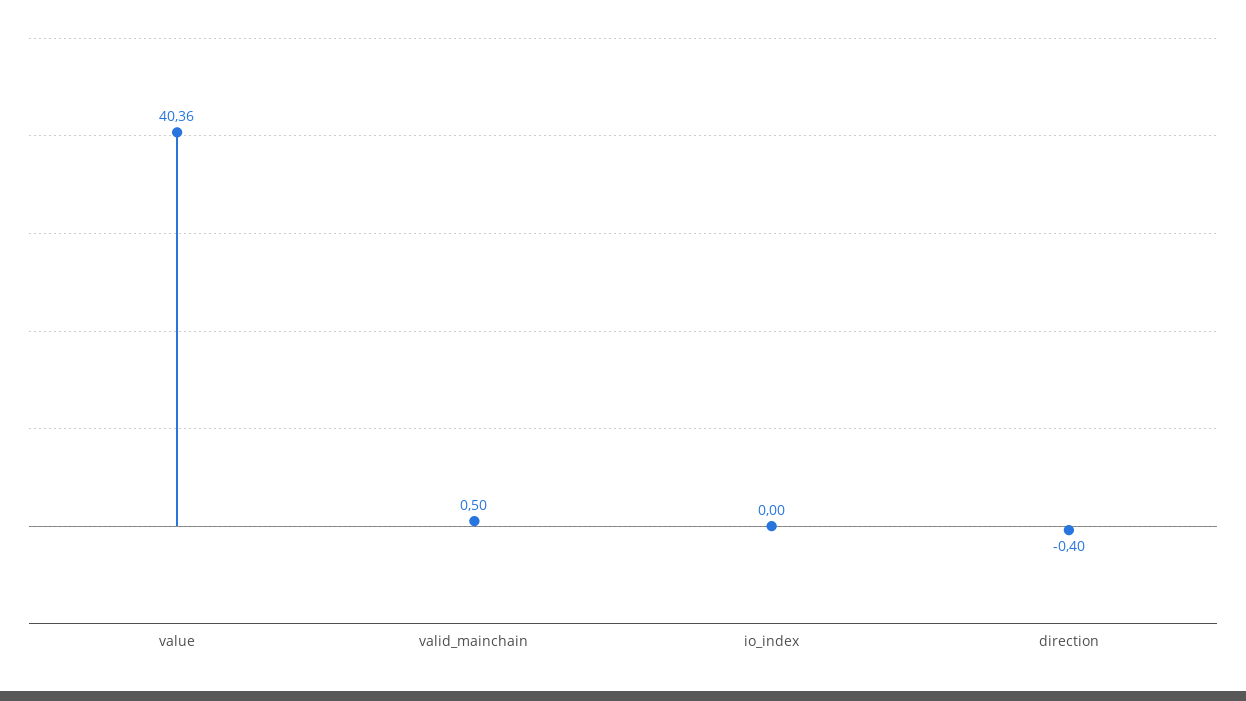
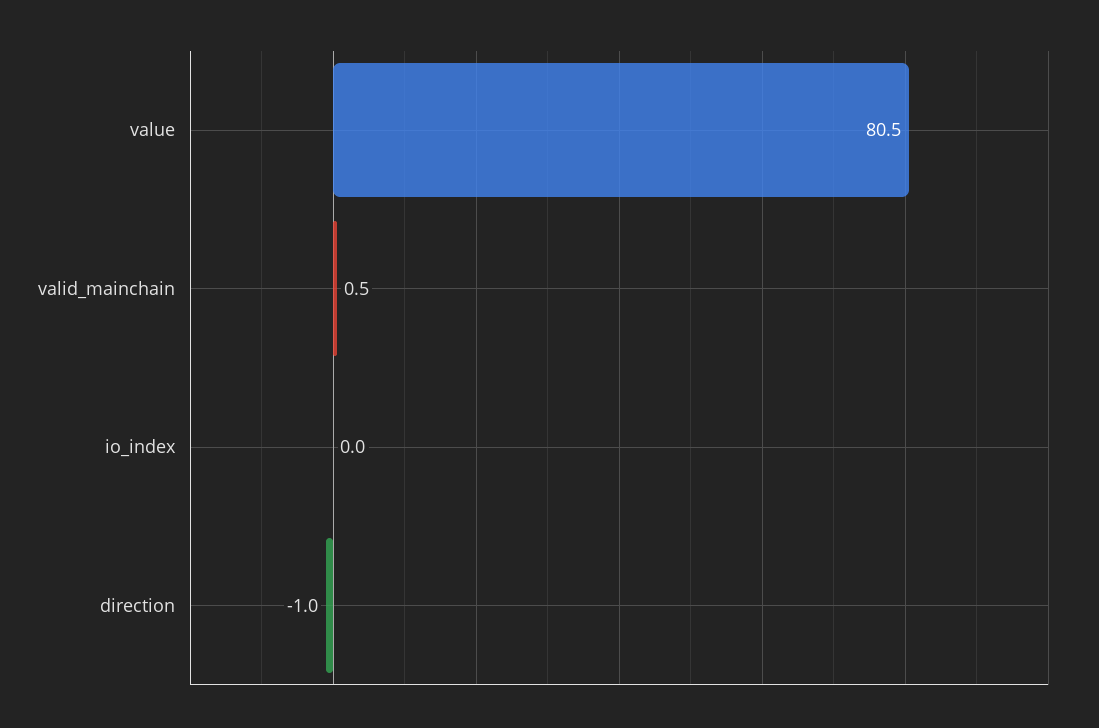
  {
-   "value": 40.36,
+   "value": 80.5,
    "valid_mainchain": 0.5,
    "io_index": 0,
-   "direction": -0.4
+   "direction": -1
  }

